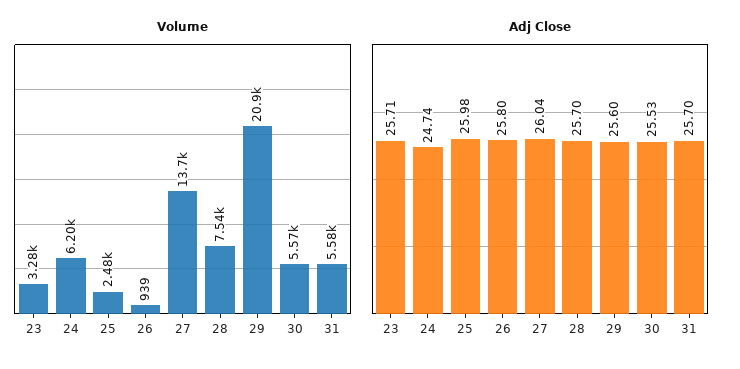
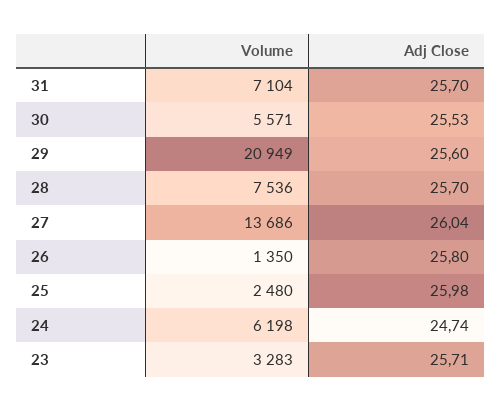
  {
    "Volume": {
      "23": 3283,
      "24": 6198,
      "25": 2480,
-     "26": 939,
+     "26": 1350,
      "27": 13686,
      "28": 7536,
      "29": 20949,
      "30": 5571,
-     "31": 5580
+     "31": 7104
    },
    "Adj Close": {
      "23": 25.71,
      "24": 24.74,
      "25": 25.98,
      "26": 25.8,
      "27": 26.04,
      "28": 25.7,
      "29": 25.6,
      "30": 25.53,
      "31": 25.7
    }
  }

